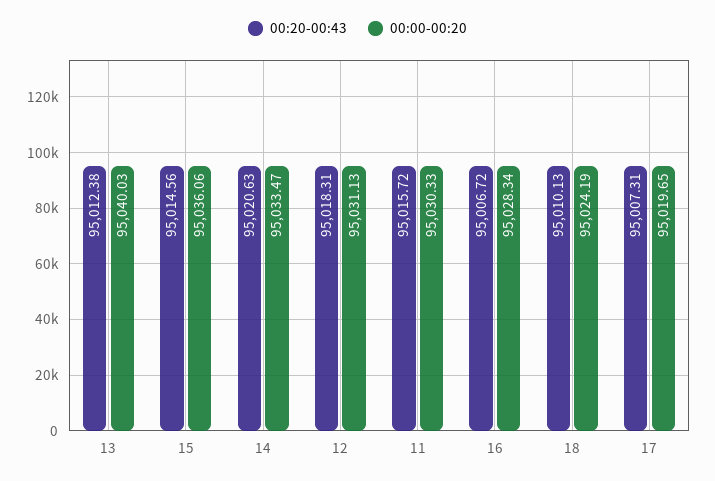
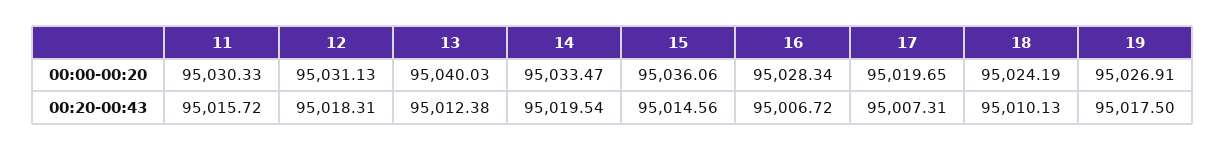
  {
    "00:20-00:43": {
      "13": 95012.38,
      "15": 95014.56,
-     "14": 95020.63,
+     "14": 95019.54,
      "12": 95018.31,
      "11": 95015.72,
      "16": 95006.72,
      "18": 95010.13,
-     "17": 95007.31
+     "17": 95007.31,
+     "19": 95017.5
    },
    "00:00-00:20": {
      "13": 95040.03,
      "15": 95036.06,
      "14": 95033.47,
      "12": 95031.13,
      "11": 95030.33,
      "16": 95028.34,
      "18": 95024.19,
-     "17": 95019.65
+     "17": 95019.65,
+     "19": 95026.91
    }
  }

